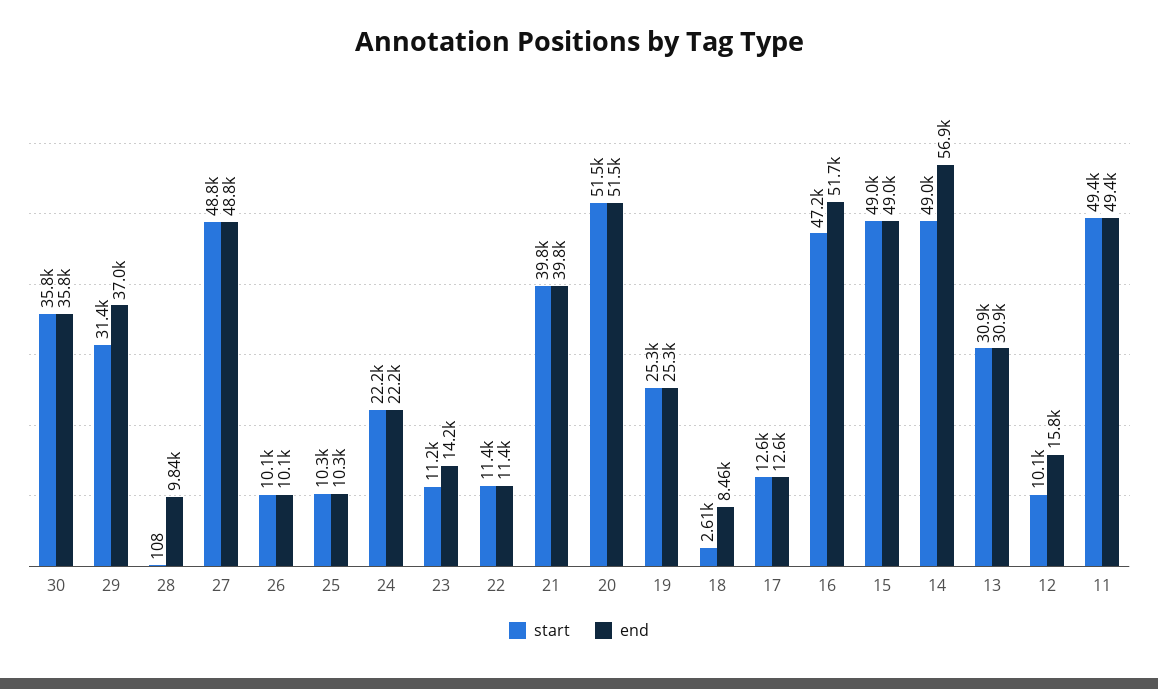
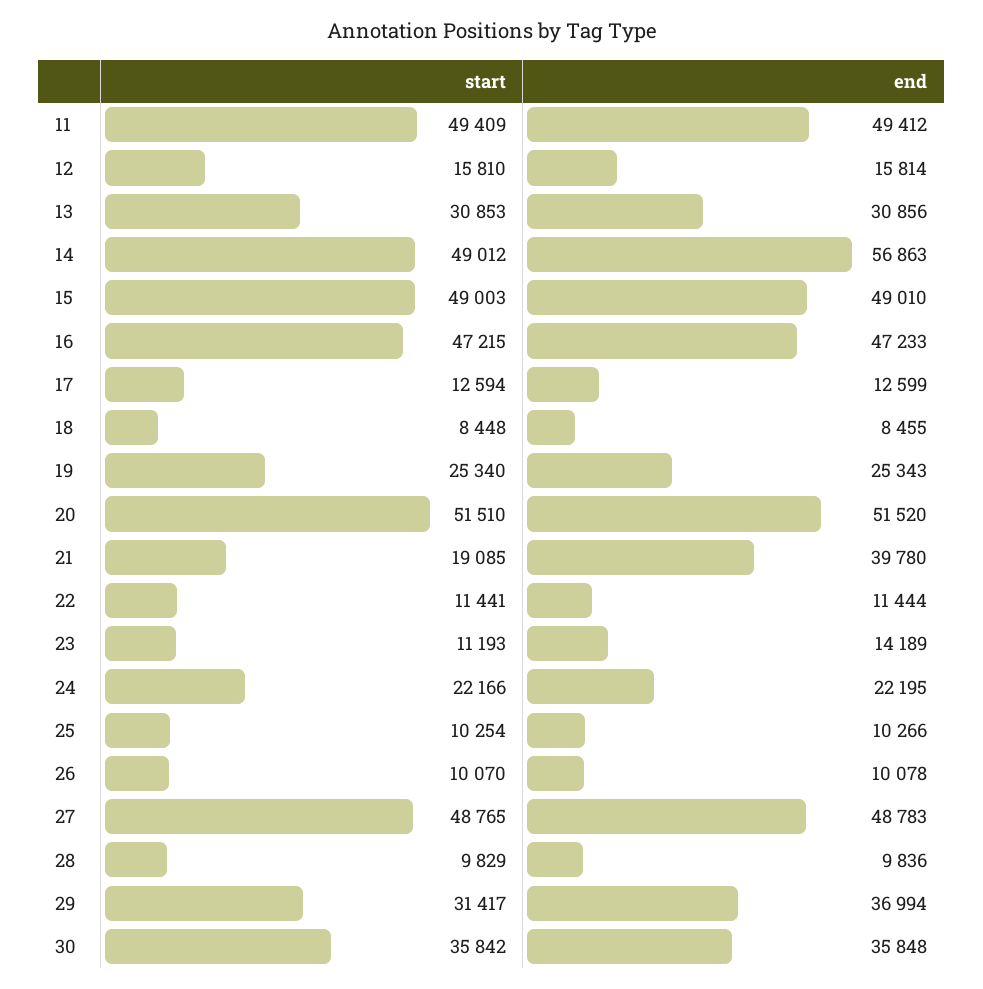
  {
    "start": {
      "30": 35842,
      "29": 31417,
-     "28": 108,
+     "28": 9829,
      "27": 48765,
      "26": 10070,
      "25": 10254,
      "24": 22166,
      "23": 11193,
      "22": 11441,
-     "21": 39800,
+     "21": 19085,
      "20": 51510,
      "19": 25340,
-     "18": 2610,
+     "18": 8448,
      "17": 12594,
      "16": 47215,
      "15": 49003,
      "14": 49012,
      "13": 30853,
-     "12": 10100,
+     "12": 15810,
      "11": 49409
    },
    "end": {
      "30": 35848,
      "29": 36994,
      "28": 9836,
      "27": 48783,
      "26": 10078,
      "25": 10266,
      "24": 22195,
      "23": 14189,
      "22": 11444,
      "21": 39780,
      "20": 51520,
      "19": 25343,
      "18": 8455,
      "17": 12599,
-     "16": 51700,
+     "16": 47233,
      "15": 49010,
      "14": 56863,
      "13": 30856,
      "12": 15814,
      "11": 49412
    }
  }

